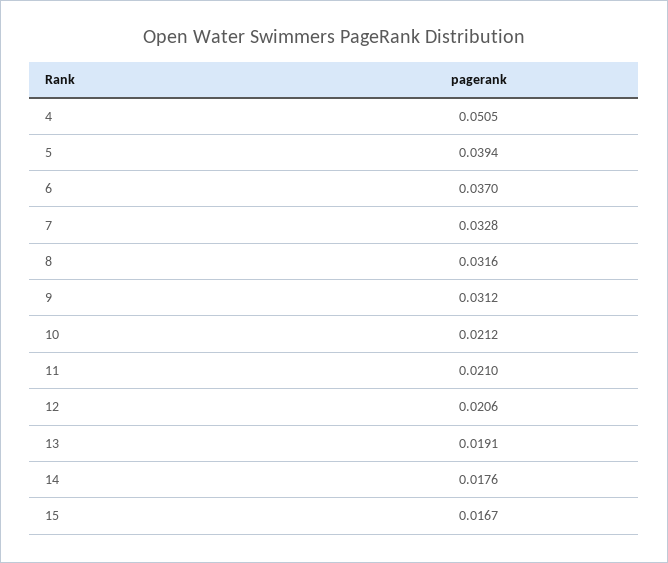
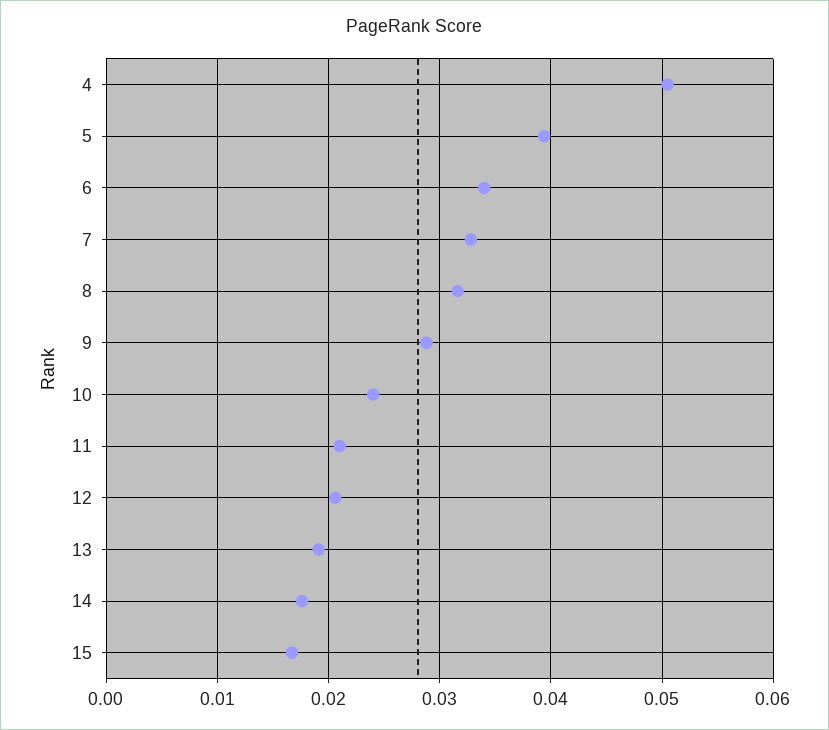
  {
    "4": 0.0505,
    "5": 0.0394,
-   "6": 0.037,
+   "6": 0.034,
    "7": 0.0328,
    "8": 0.0316,
-   "9": 0.0312,
+   "9": 0.029,
-   "10": 0.0212,
+   "10": 0.024,
    "11": 0.021,
    "12": 0.0206,
    "13": 0.0191,
    "14": 0.0176,
    "15": 0.0167
  }

